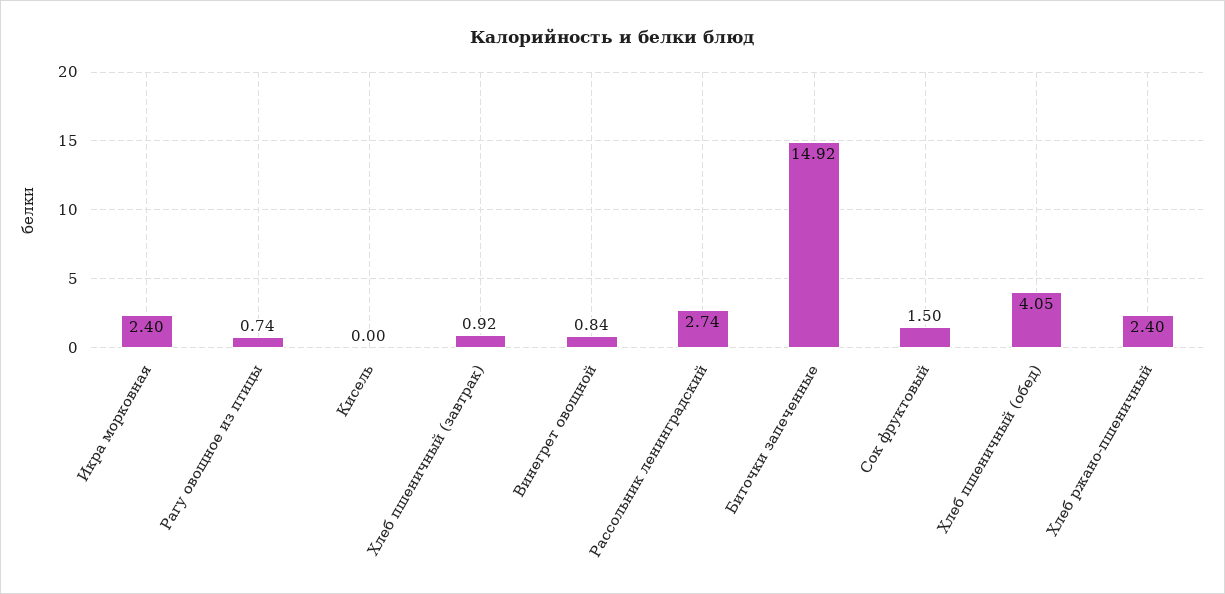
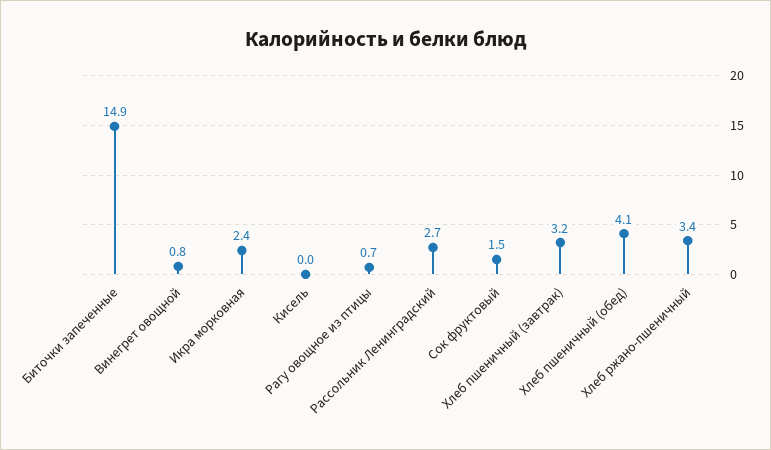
  {
    "Икра морковная": 2.4,
    "Рагу овощное из птицы": 0.74,
    "Кисель": 0,
-   "Хлеб пшеничный (завтрак)": 0.92,
+   "Хлеб пшеничный (завтрак)": 3.2,
    "Винегрет овощной": 0.84,
    "Рассольник ленинградский": 2.74,
    "Биточки запеченные": 14.92,
    "Сок фруктовый": 1.5,
    "Хлеб пшеничный (обед)": 4.05,
-   "Хлеб ржано-пшеничный": 2.4
+   "Хлеб ржано-пшеничный": 3.4
  }

